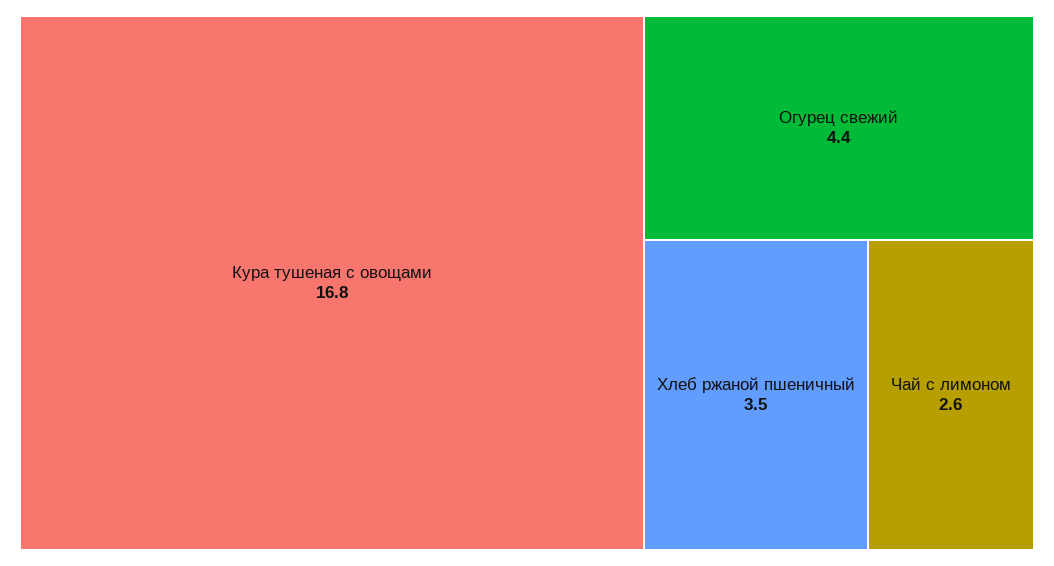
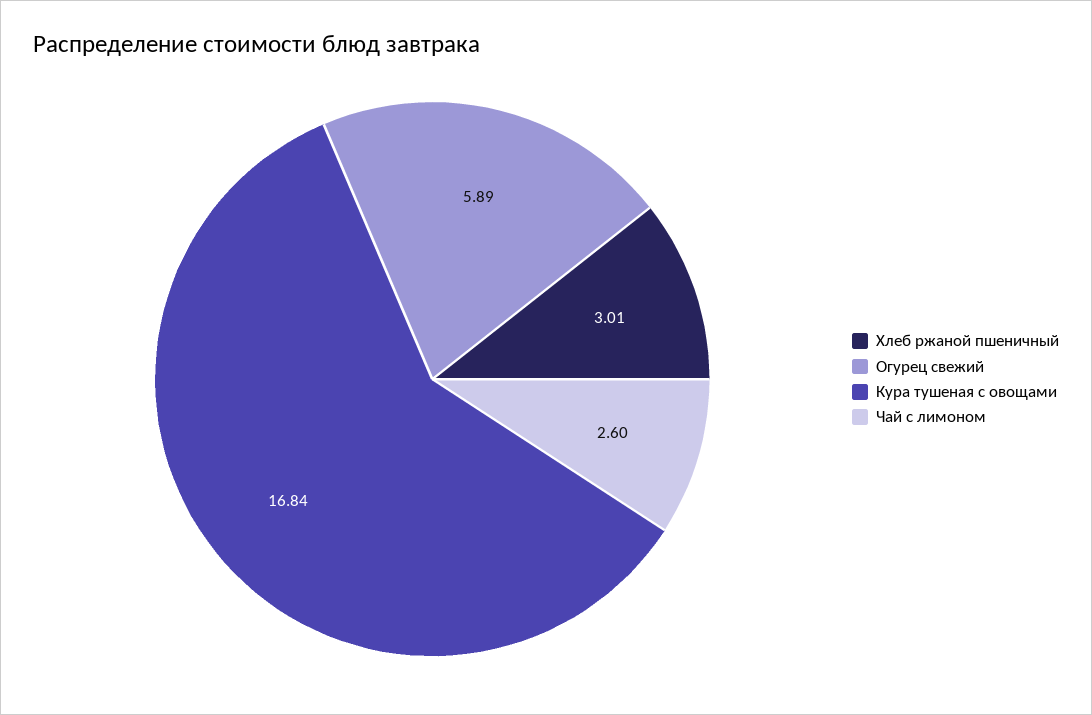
  {
    "Кура тушеная с овощами": 16.84,
-   "Огурец свежий": 4.4,
+   "Огурец свежий": 5.89,
-   "Хлеб ржаной пшеничный": 3.5,
+   "Хлеб ржаной пшеничный": 3.01,
    "Чай с лимоном": 2.6
  }

